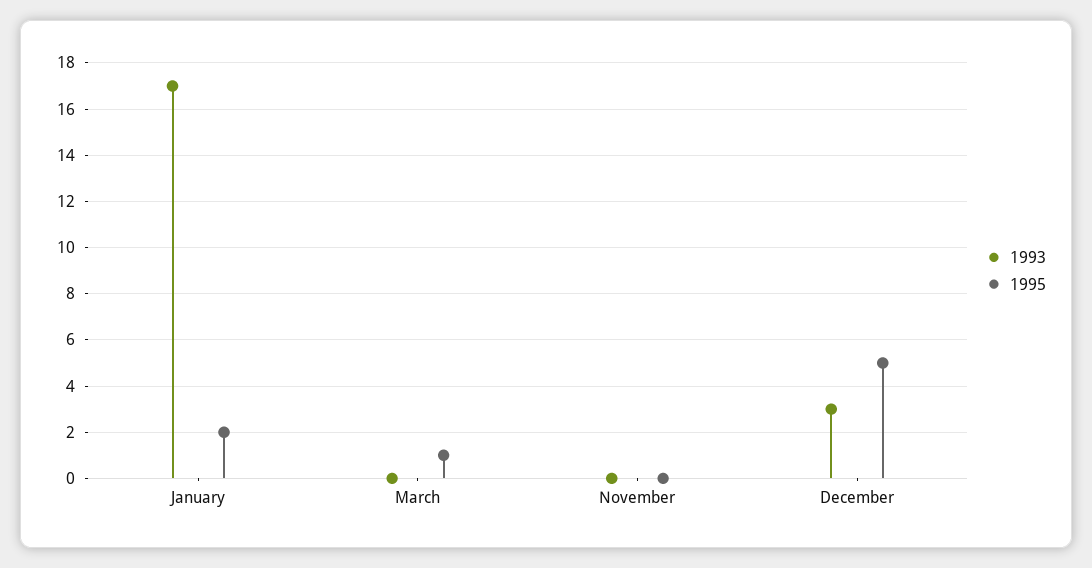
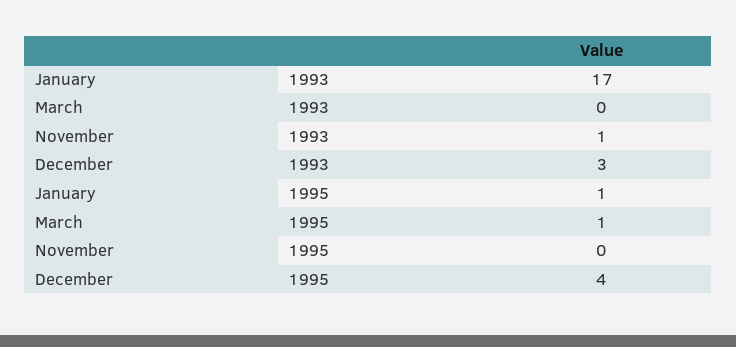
  {
    "1993": {
      "January": 17,
      "March": 0,
-     "November": 0,
+     "November": 1,
      "December": 3
    },
    "1995": {
-     "January": 2,
+     "January": 1,
      "March": 1,
      "November": 0,
-     "December": 5
+     "December": 4
    }
  }

